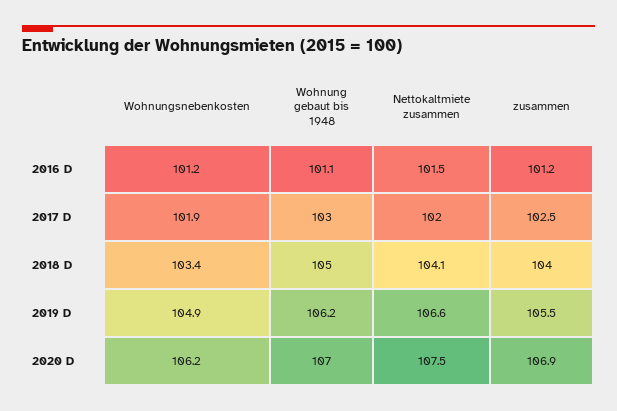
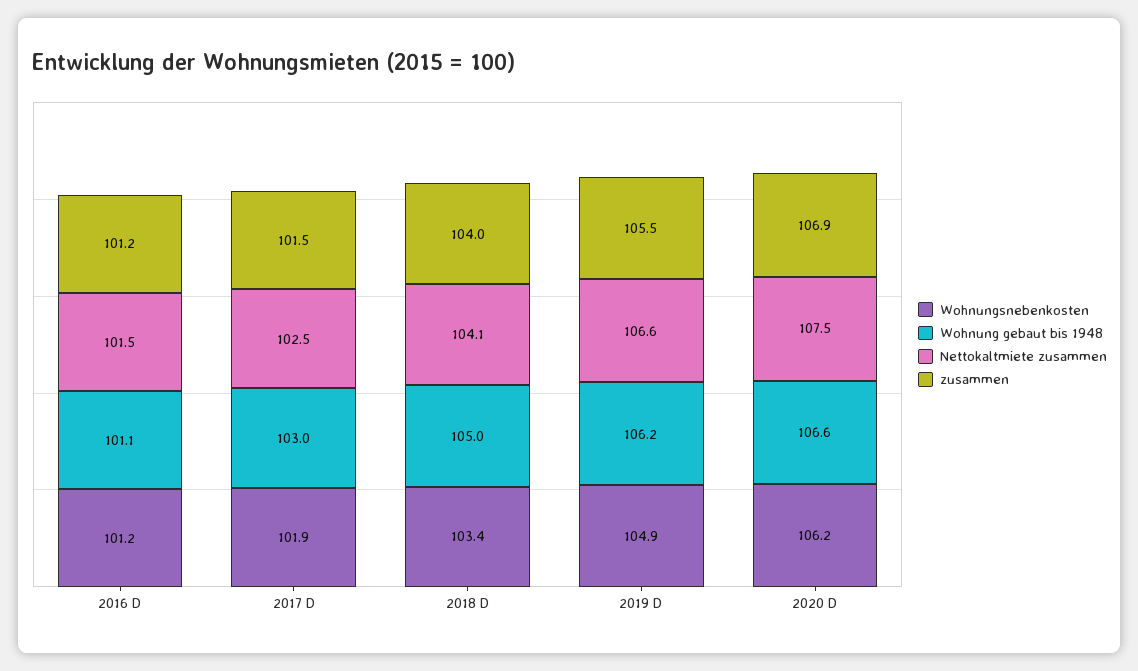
  {
    "Wohnungsnebenkosten": {
      "2016 D": 101.2,
      "2017 D": 101.9,
      "2018 D": 103.4,
      "2019 D": 104.9,
      "2020 D": 106.2
    },
    "Wohnung gebaut bis 1948": {
      "2016 D": 101.1,
      "2017 D": 103,
      "2018 D": 105,
      "2019 D": 106.2,
-     "2020 D": 107
+     "2020 D": 106.6
    },
    "Nettokaltmiete zusammen": {
      "2016 D": 101.5,
-     "2017 D": 102,
+     "2017 D": 102.5,
      "2018 D": 104.1,
      "2019 D": 106.6,
      "2020 D": 107.5
    },
    "zusammen": {
      "2016 D": 101.2,
-     "2017 D": 102.5,
+     "2017 D": 101.5,
      "2018 D": 104,
      "2019 D": 105.5,
      "2020 D": 106.9
    }
  }

